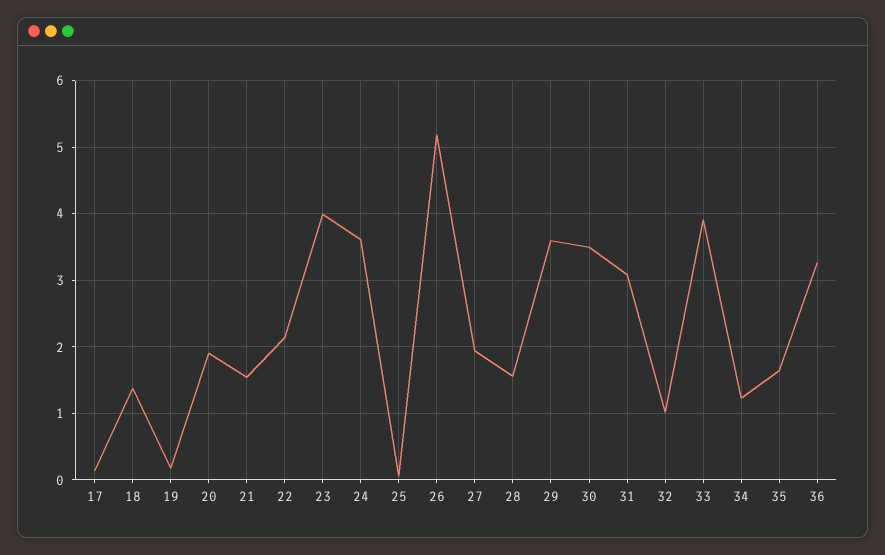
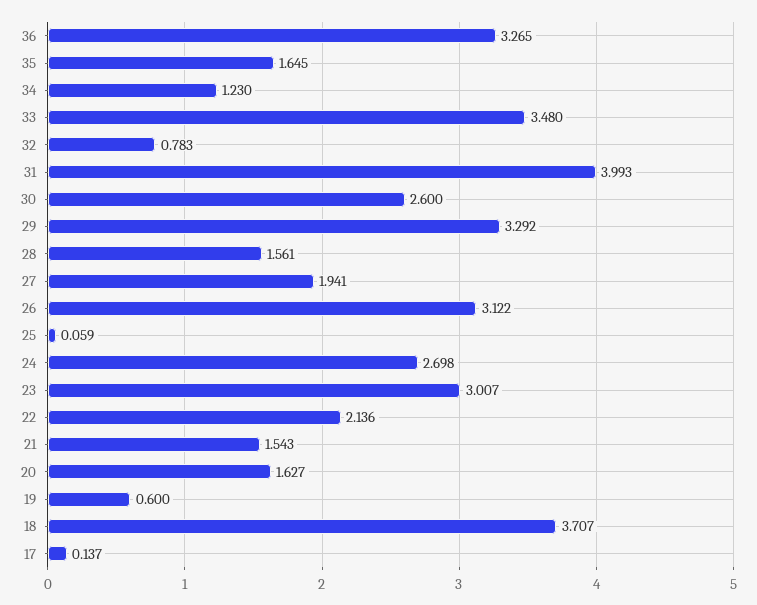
  {
    "17": 0.137,
-   "18": 1.4,
+   "18": 3.707,
-   "19": 0.2,
+   "19": 0.6,
-   "20": 1.9,
+   "20": 1.627,
    "21": 1.543,
    "22": 2.136,
-   "23": 4,
+   "23": 3.007,
-   "24": 3.6,
+   "24": 2.698,
    "25": 0.059,
-   "26": 5.2,
+   "26": 3.122,
    "27": 1.941,
    "28": 1.561,
-   "29": 3.6,
+   "29": 3.292,
-   "30": 3.5,
+   "30": 2.6,
-   "31": 3.1,
+   "31": 3.993,
-   "32": 1,
+   "32": 0.783,
-   "33": 3.9,
+   "33": 3.48,
    "34": 1.23,
    "35": 1.645,
    "36": 3.265
  }

